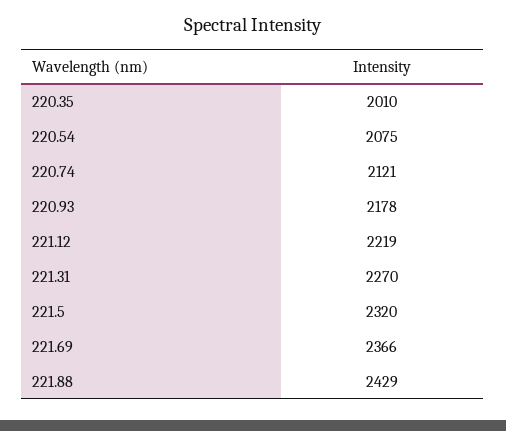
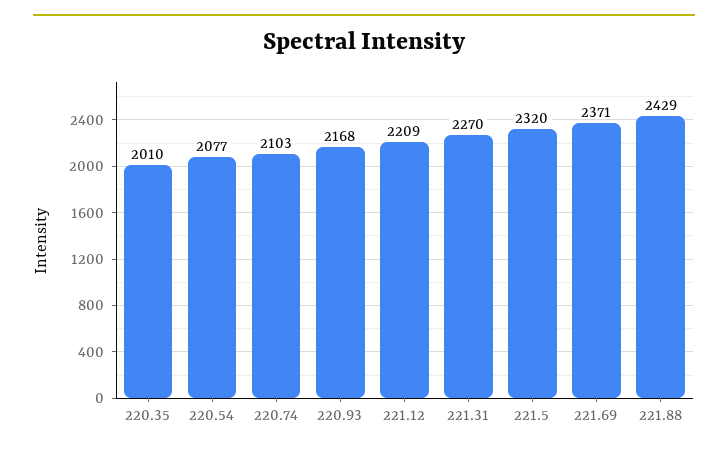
  {
    "220.35": 2010,
-   "220.54": 2075,
+   "220.54": 2077,
-   "220.74": 2121,
+   "220.74": 2103,
-   "220.93": 2178,
+   "220.93": 2168,
-   "221.12": 2219,
+   "221.12": 2209,
    "221.31": 2270,
    "221.5": 2320,
-   "221.69": 2366,
+   "221.69": 2371,
    "221.88": 2429
  }

